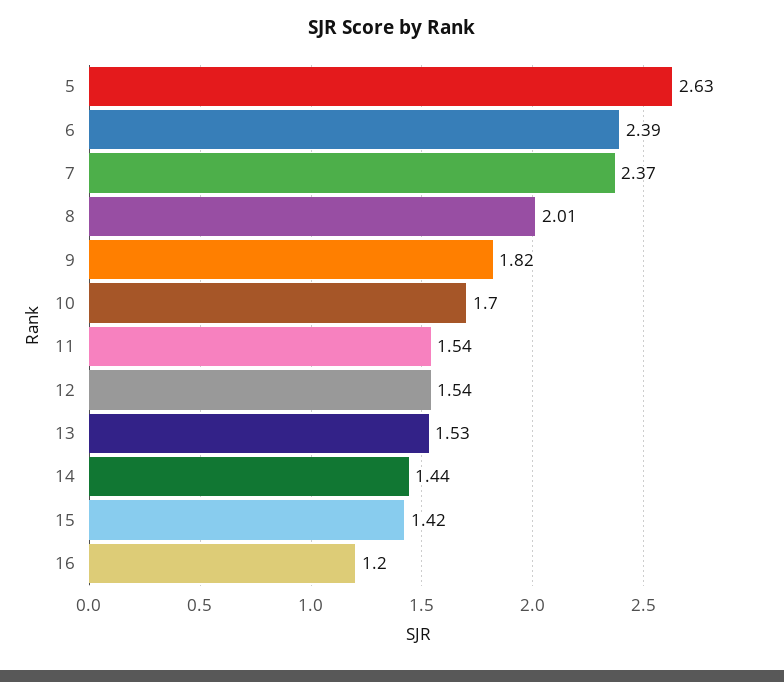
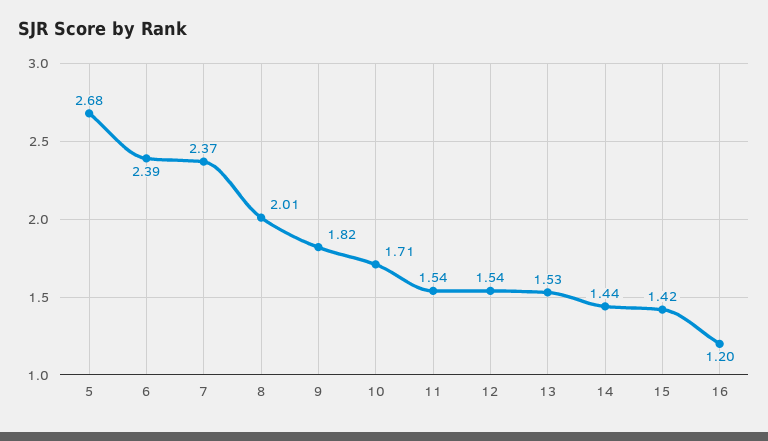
  {
-   "5": 2.63,
+   "5": 2.68,
    "6": 2.39,
    "7": 2.37,
    "8": 2.01,
    "9": 1.82,
-   "10": 1.7,
+   "10": 1.71,
    "11": 1.54,
    "12": 1.54,
    "13": 1.53,
    "14": 1.44,
    "15": 1.42,
    "16": 1.2
  }

